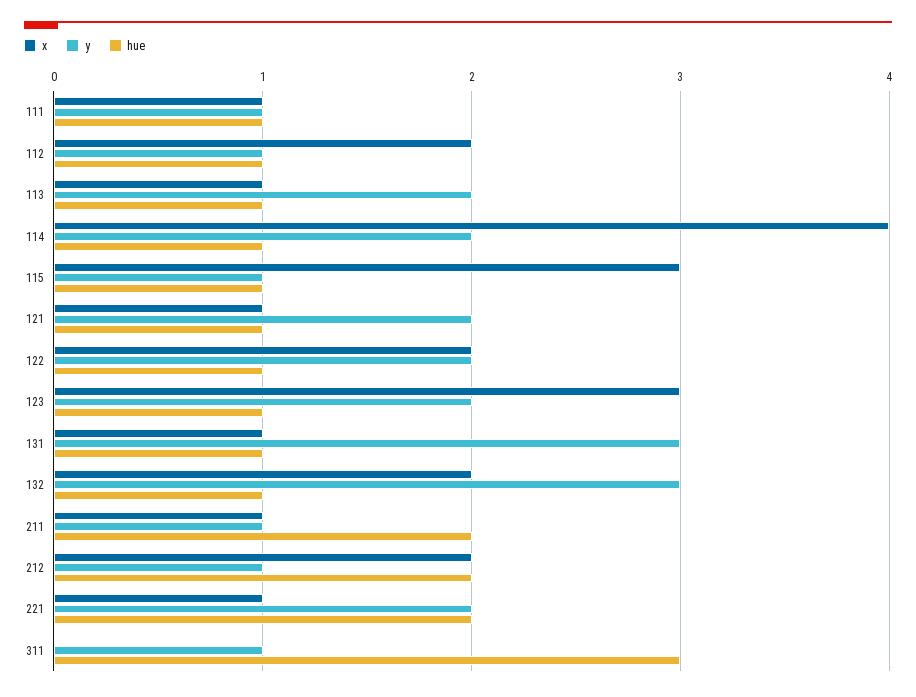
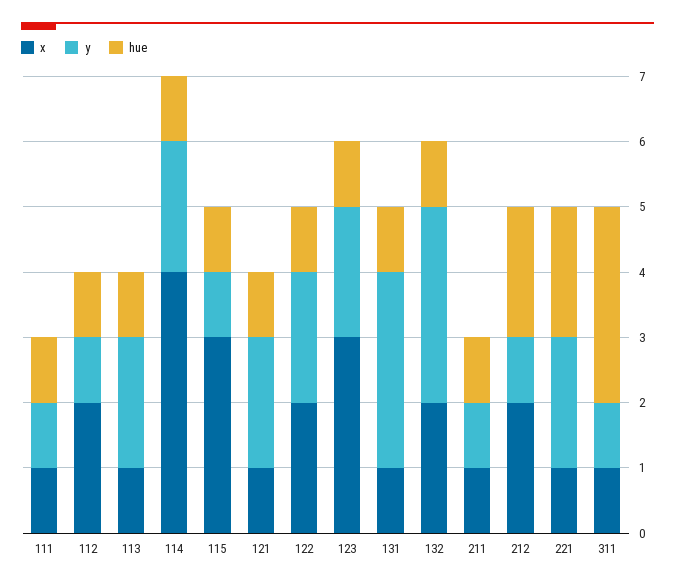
  {
    "x": {
      "111": 1,
      "112": 2,
      "113": 1,
      "114": 4,
      "115": 3,
      "121": 1,
      "122": 2,
      "123": 3,
      "131": 1,
      "132": 2,
      "211": 1,
      "212": 2,
      "221": 1,
-     "311": 0
+     "311": 1
    },
    "y": {
      "111": 1,
      "112": 1,
      "113": 2,
      "114": 2,
      "115": 1,
      "121": 2,
      "122": 2,
      "123": 2,
      "131": 3,
      "132": 3,
      "211": 1,
      "212": 1,
      "221": 2,
      "311": 1
    },
    "hue": {
      "111": 1,
      "112": 1,
      "113": 1,
      "114": 1,
      "115": 1,
      "121": 1,
      "122": 1,
      "123": 1,
      "131": 1,
      "132": 1,
-     "211": 2,
+     "211": 1,
      "212": 2,
      "221": 2,
      "311": 3
    }
  }

